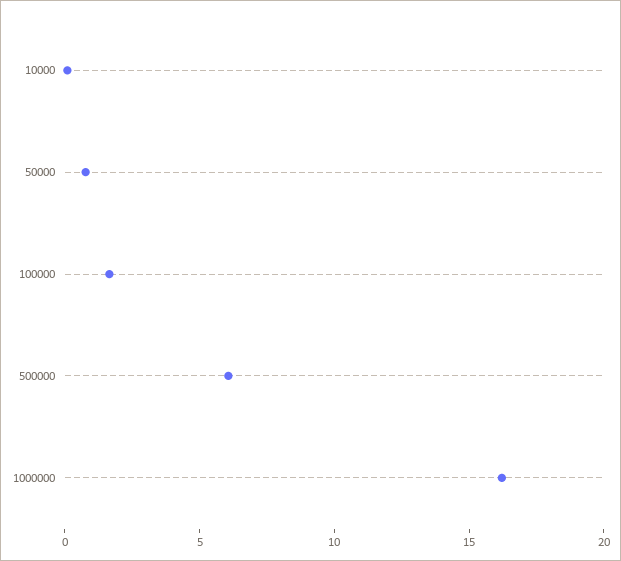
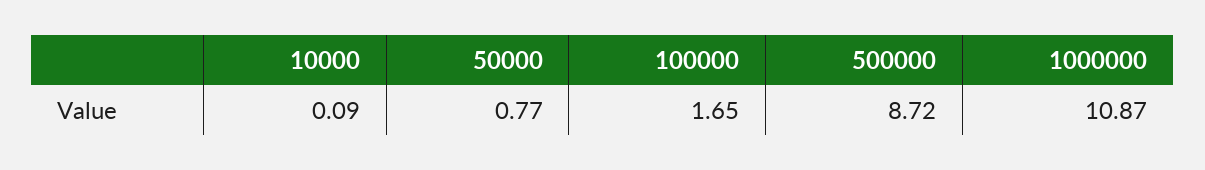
  {
    "10000": 0.09,
    "50000": 0.77,
    "100000": 1.65,
-   "500000": 6,
+   "500000": 8.72,
-   "1000000": 16
+   "1000000": 10.87
  }

